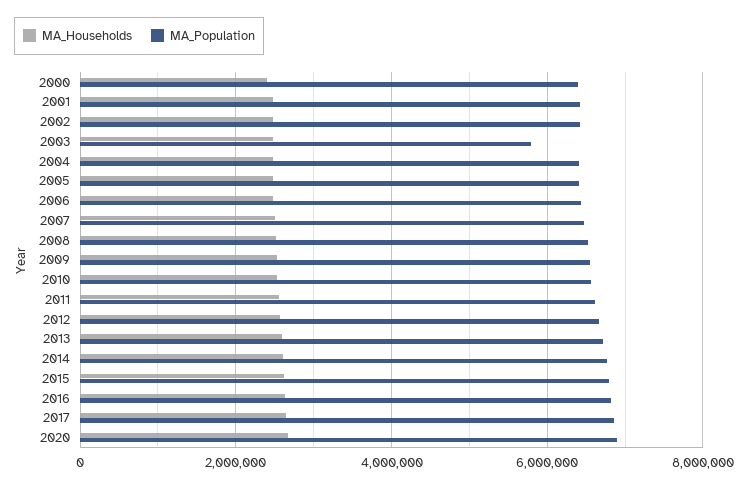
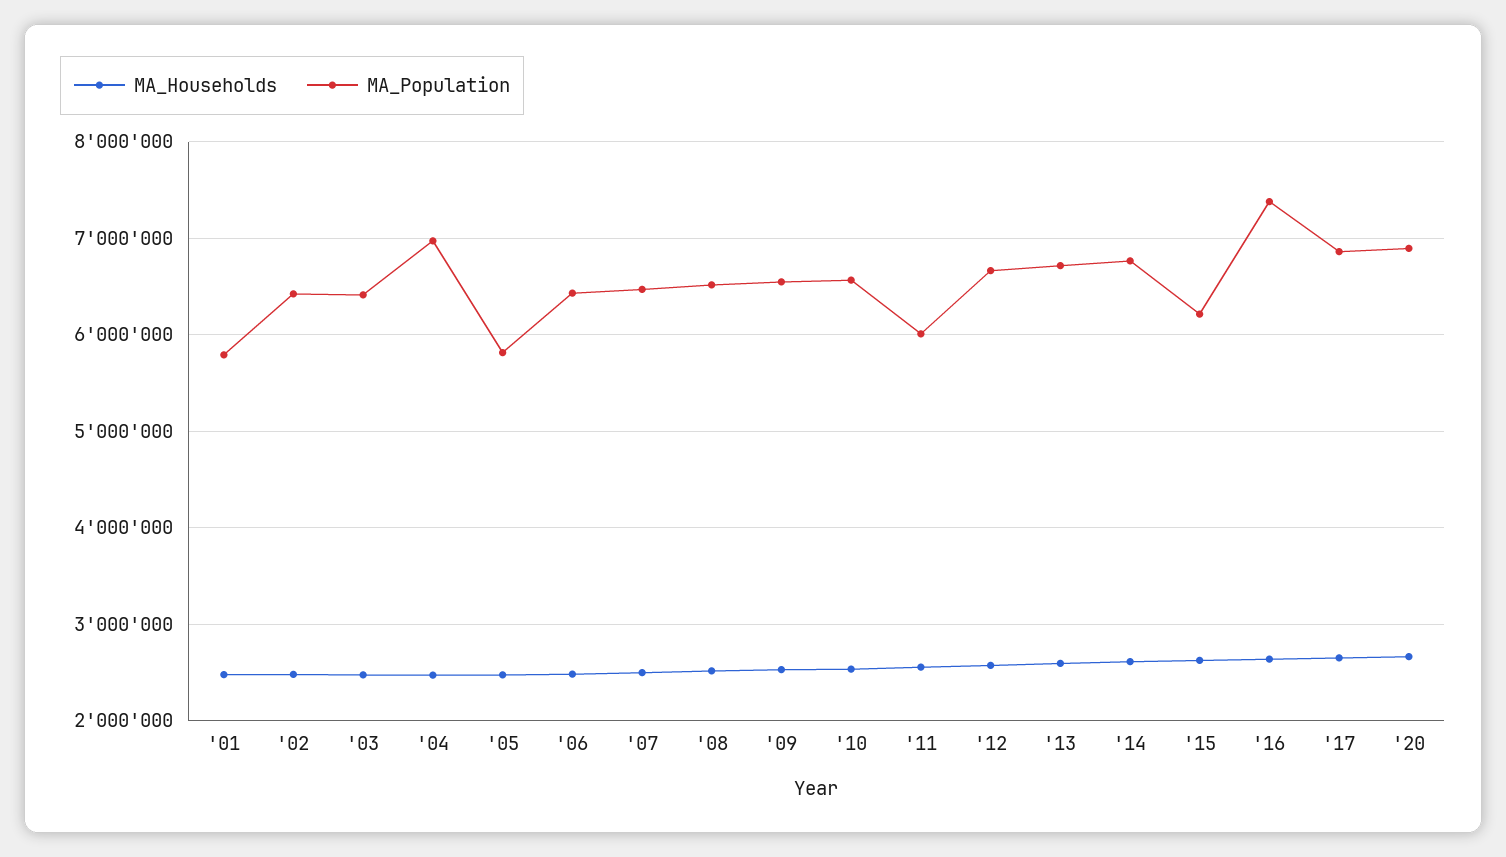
  {
    "MA_Households": {
-     "2000": 2400000,
      "2001": 2500000,
      "2002": 2500000,
      "2003": 2500000,
      "2004": 2500000,
      "2005": 2500000,
      "2006": 2500000,
      "2007": 2500000,
      "2008": 2500000,
      "2009": 2500000,
      "2010": 2500000,
      "2011": 2600000,
      "2012": 2600000,
      "2013": 2600000,
      "2014": 2600000,
      "2015": 2600000,
      "2016": 2600000,
      "2017": 2700000,
      "2020": 2700000
    },
    "MA_Population": {
-     "2000": 6400000,
-     "2001": 6400000,
+     "2001": 5800000,
      "2002": 6400000,
-     "2003": 5800000,
+     "2003": 6400000,
-     "2004": 6400000,
+     "2004": 7000000,
-     "2005": 6400000,
+     "2005": 5800000,
      "2006": 6400000,
      "2007": 6500000,
      "2008": 6500000,
      "2009": 6500000,
      "2010": 6600000,
-     "2011": 6600000,
+     "2011": 6000000,
      "2012": 6700000,
      "2013": 6700000,
      "2014": 6800000,
-     "2015": 6800000,
+     "2015": 6200000,
-     "2016": 6800000,
+     "2016": 7400000,
      "2017": 6900000,
      "2020": 6900000
    }
  }

